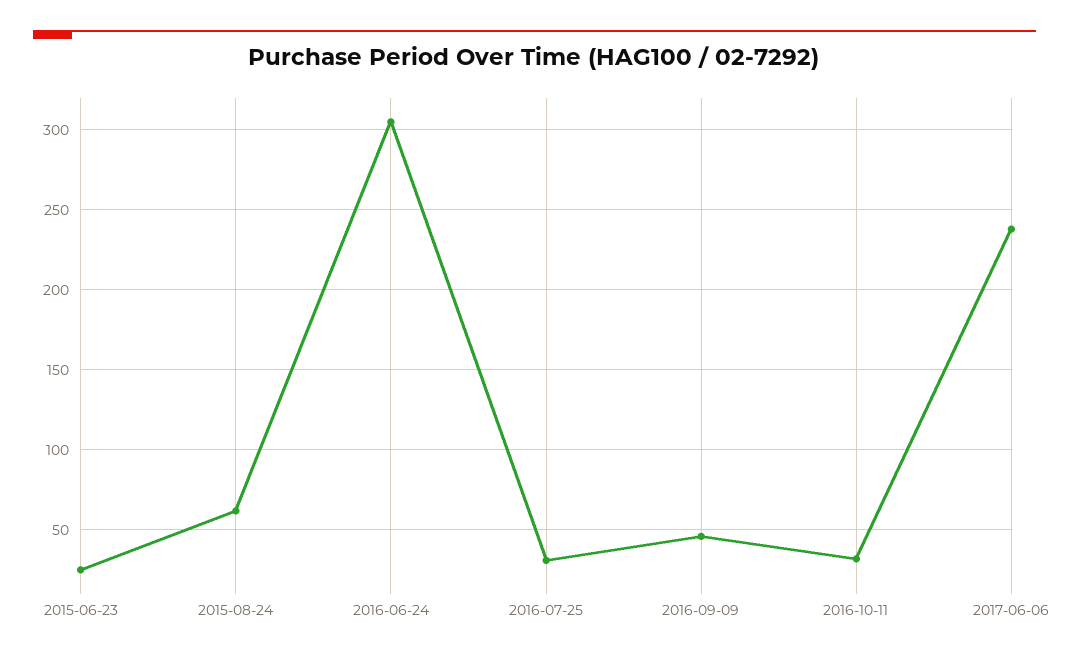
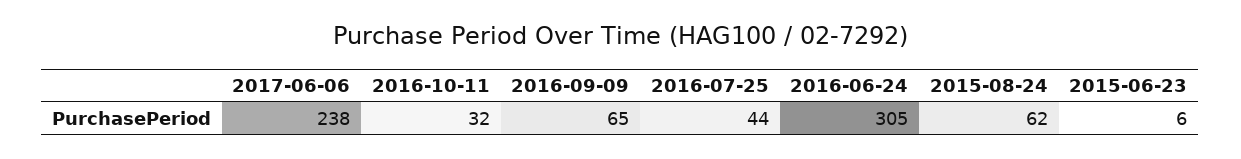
  {
-   "2015-06-23": 25,
+   "2015-06-23": 6,
    "2015-08-24": 62,
    "2016-06-24": 305,
-   "2016-07-25": 30,
+   "2016-07-25": 44,
-   "2016-09-09": 45,
+   "2016-09-09": 65,
    "2016-10-11": 32,
    "2017-06-06": 238
  }

